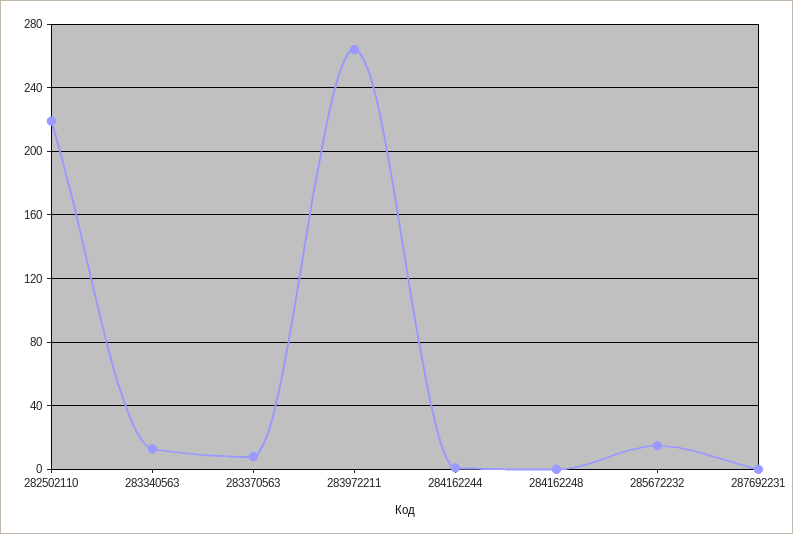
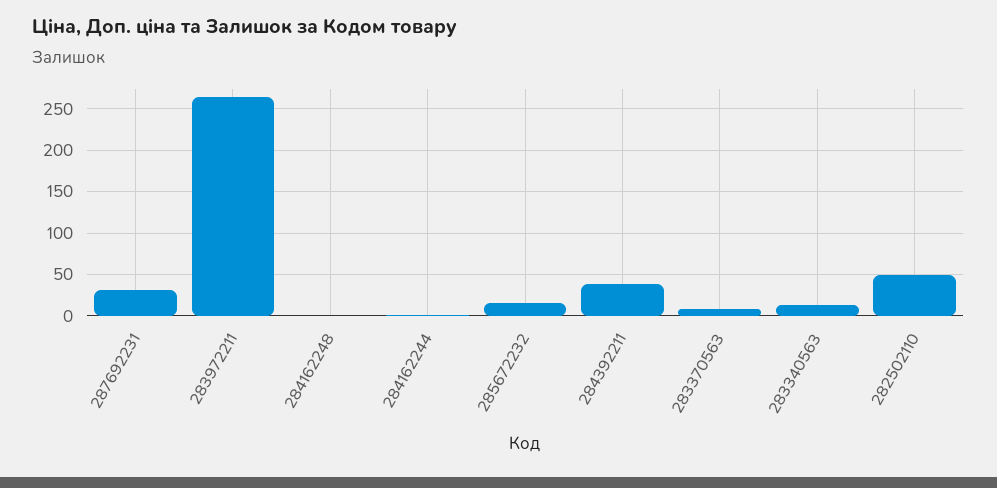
  {
-   "282502110": 220,
+   "282502110": 50,
    "283340563": 15,
    "283370563": 10,
    "283972211": 265,
    "284162244": 0,
    "284162248": 0,
    "285672232": 15,
-   "287692231": 0
+   "287692231": 30,
+   "284392211": 40
  }

